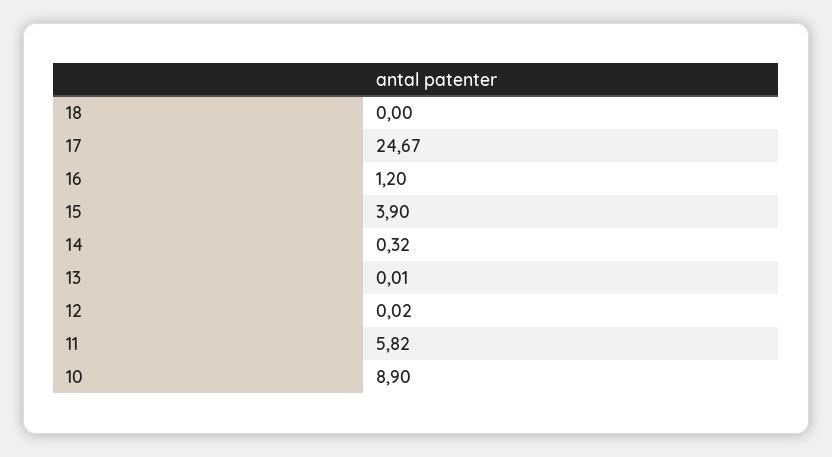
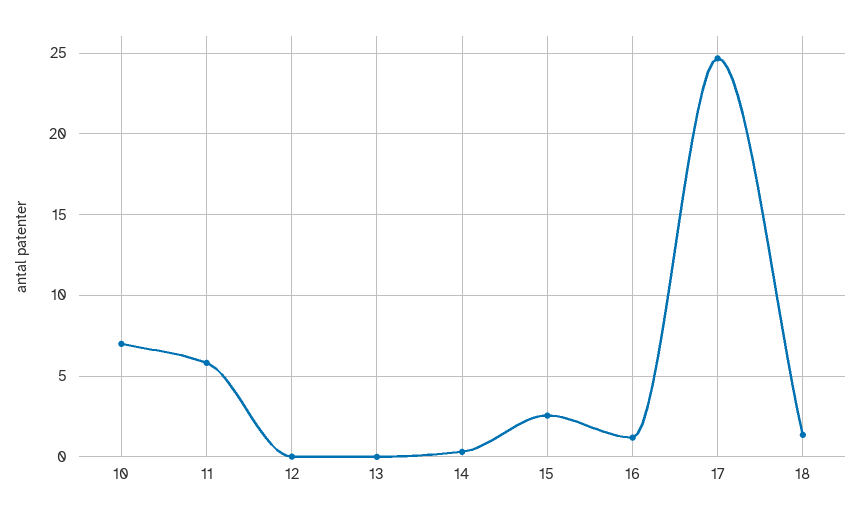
  {
-   "18": 0,
+   "18": 1.5,
    "17": 24.67,
    "16": 1.2,
-   "15": 3.9,
+   "15": 2.5,
    "14": 0.32,
    "13": 0.01,
    "12": 0.02,
    "11": 5.82,
-   "10": 8.9
+   "10": 7
  }

